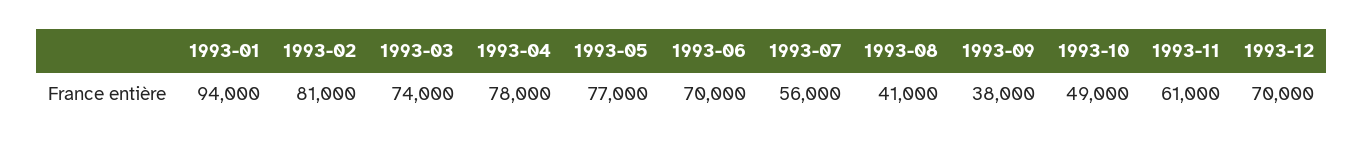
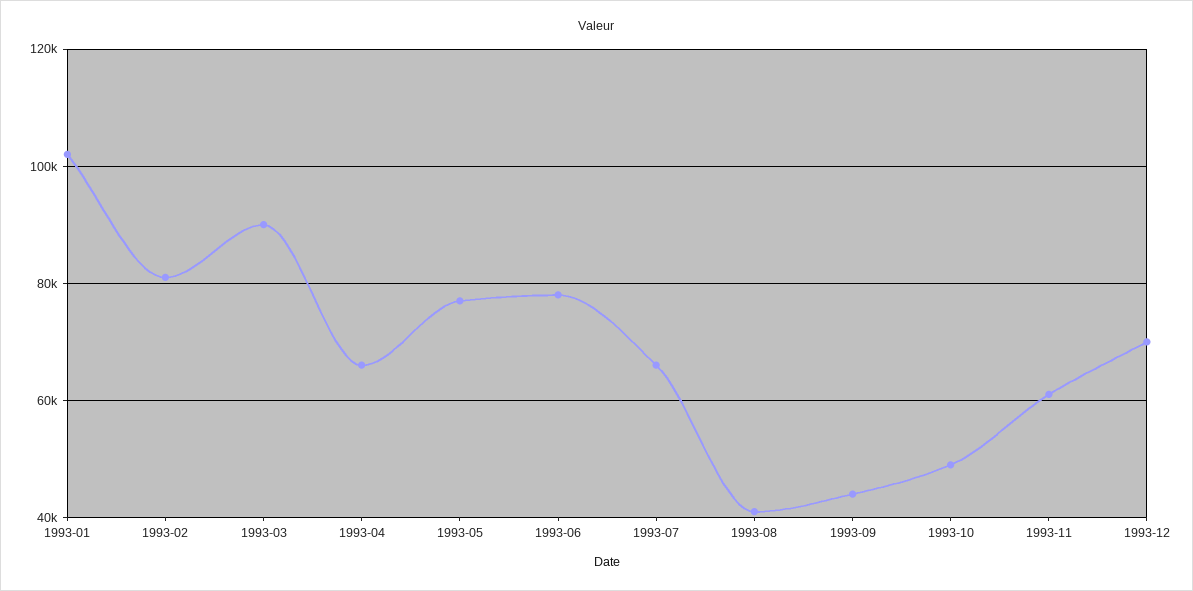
  {
-   "1993-01": 94000,
+   "1993-01": 102000,
    "1993-02": 81000,
-   "1993-03": 74000,
+   "1993-03": 90000,
-   "1993-04": 78000,
+   "1993-04": 66000,
    "1993-05": 77000,
-   "1993-06": 70000,
+   "1993-06": 78000,
-   "1993-07": 56000,
+   "1993-07": 66000,
    "1993-08": 41000,
-   "1993-09": 38000,
+   "1993-09": 44000,
    "1993-10": 49000,
    "1993-11": 61000,
    "1993-12": 70000
  }

